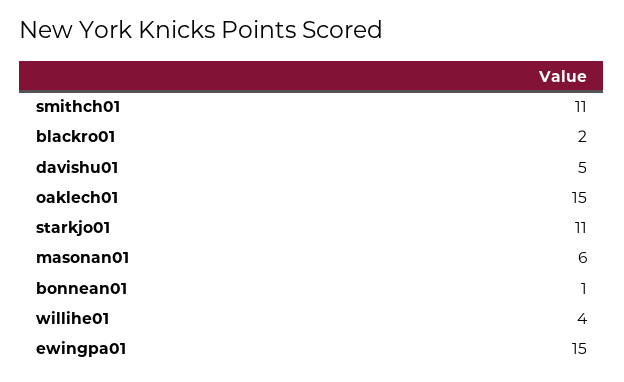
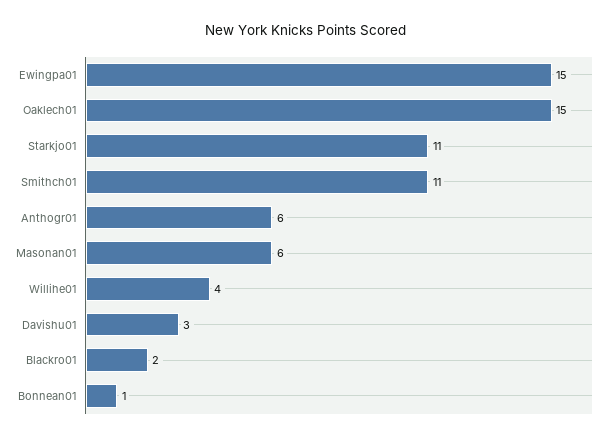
  {
    "smithch01": 11,
    "blackro01": 2,
-   "davishu01": 5,
+   "davishu01": 3,
    "oaklech01": 15,
    "starkjo01": 11,
    "masonan01": 6,
    "bonnean01": 1,
    "willihe01": 4,
-   "ewingpa01": 15
+   "ewingpa01": 15,
+   "Anthogr01": 6
  }

